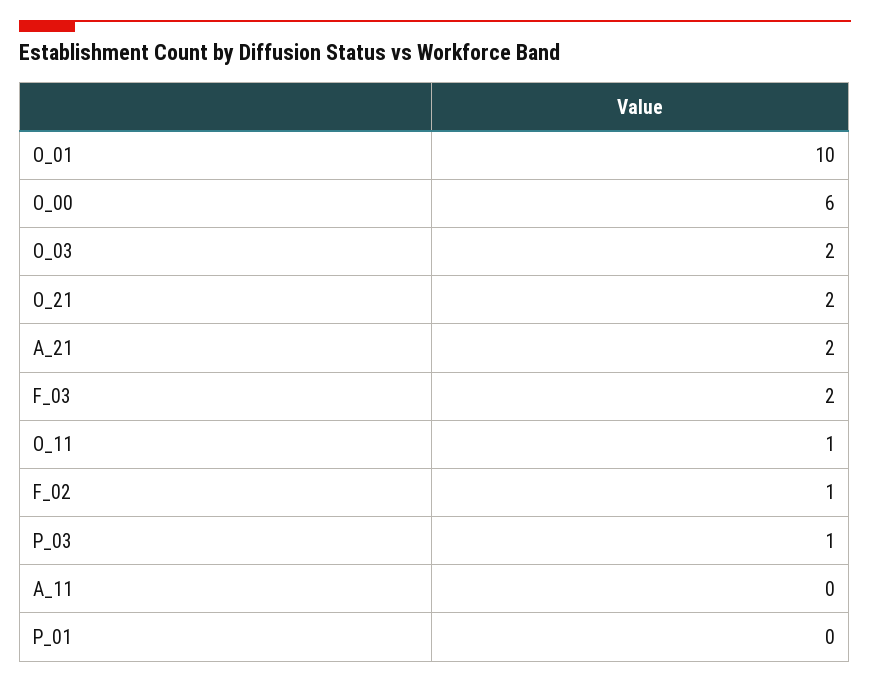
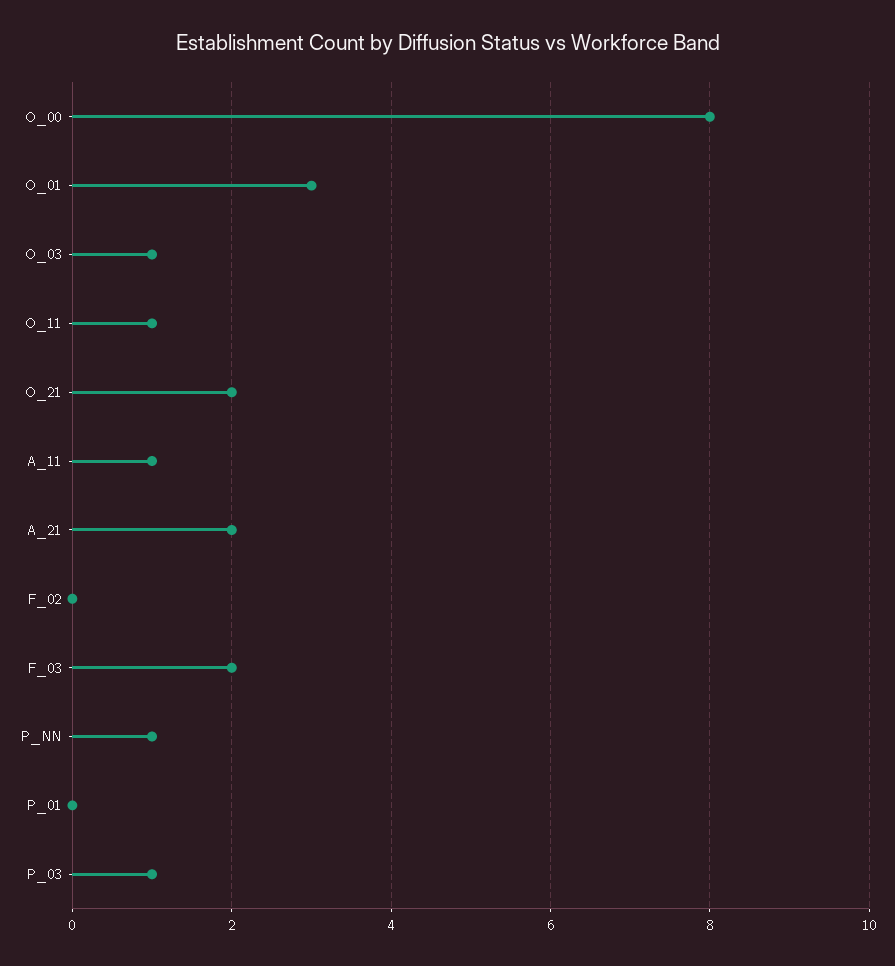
  {
-   "O_01": 10,
+   "O_01": 3,
-   "O_00": 6,
+   "O_00": 8,
-   "O_03": 2,
+   "O_03": 1,
    "O_21": 2,
    "A_21": 2,
    "F_03": 2,
    "O_11": 1,
-   "F_02": 1,
+   "F_02": 0,
    "P_03": 1,
-   "A_11": 0,
+   "A_11": 1,
-   "P_01": 0
+   "P_01": 0,
+   "P_NN": 1
  }

